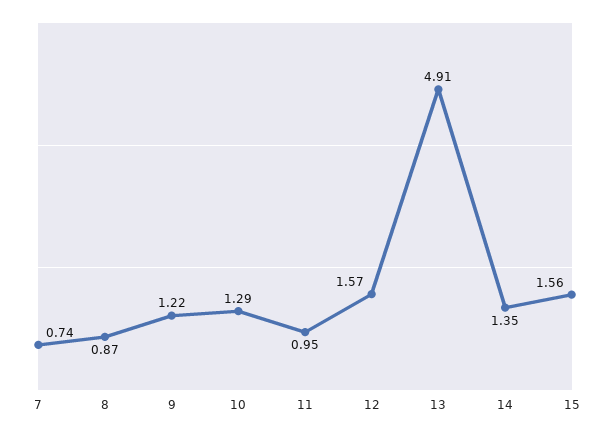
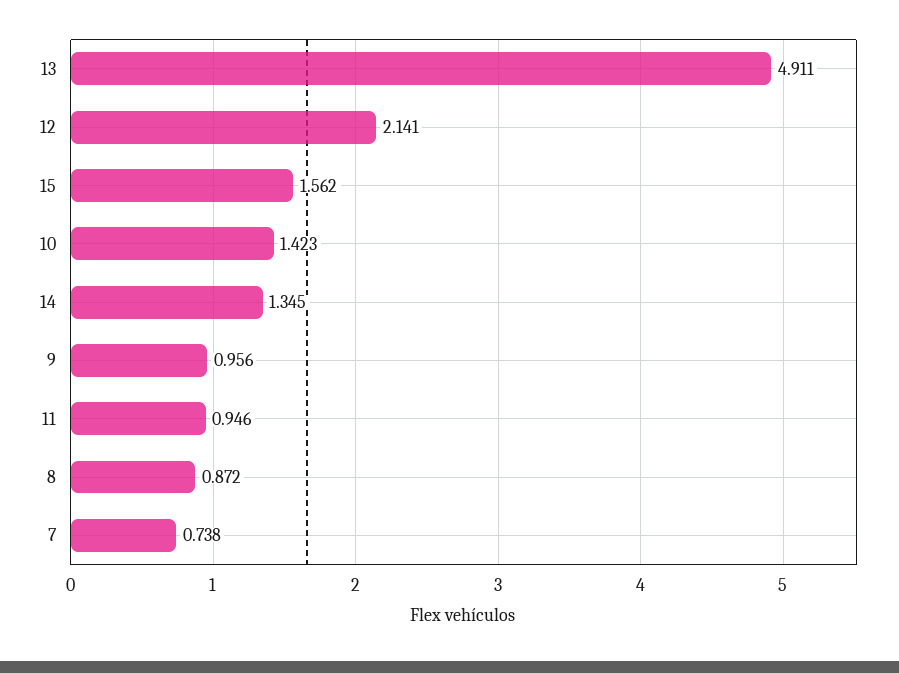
  {
    "7": 0.738,
    "8": 0.872,
-   "9": 1.22,
+   "9": 0.956,
-   "10": 1.29,
+   "10": 1.423,
    "11": 0.946,
-   "12": 1.57,
+   "12": 2.141,
    "13": 4.911,
    "14": 1.345,
    "15": 1.562
  }

